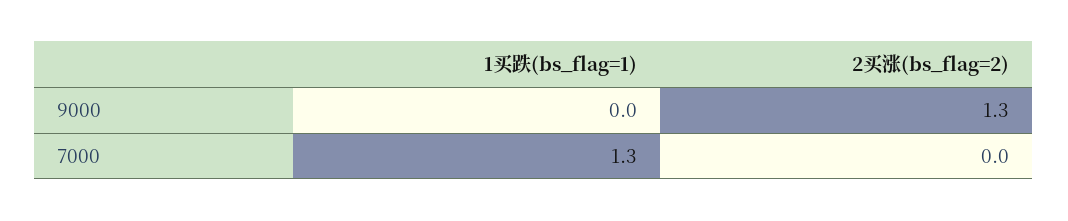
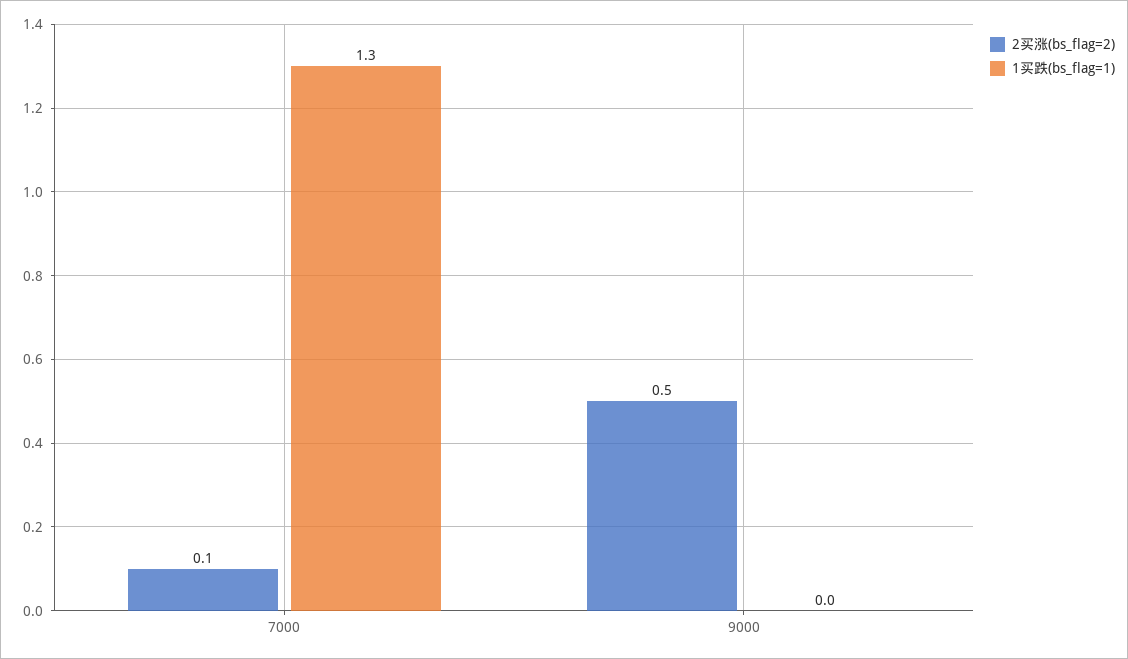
  {
    "1买跌(bs_flag=1)": {
      "9000": 0,
      "7000": 1.3
    },
    "2买涨(bs_flag=2)": {
-     "9000": 1.3,
+     "9000": 0.5,
-     "7000": 0
+     "7000": 0.1
    }
  }

